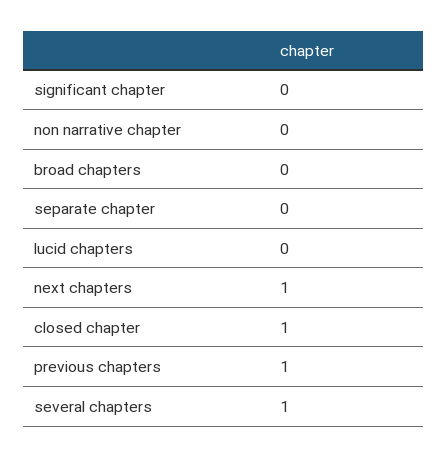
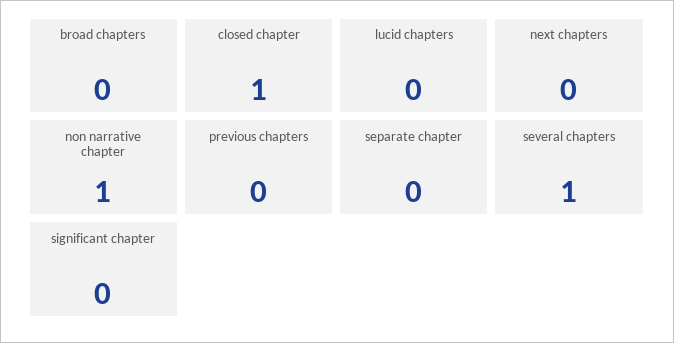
  {
    "significant chapter": 0,
-   "non narrative chapter": 0,
+   "non narrative chapter": 1,
    "broad chapters": 0,
    "separate chapter": 0,
    "lucid chapters": 0,
-   "next chapters": 1,
+   "next chapters": 0,
    "closed chapter": 1,
-   "previous chapters": 1,
+   "previous chapters": 0,
    "several chapters": 1
  }

